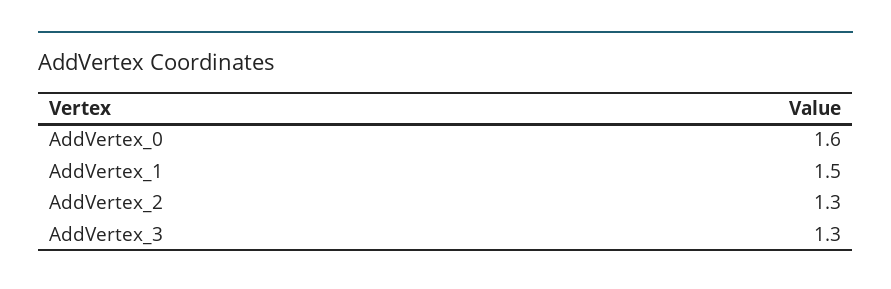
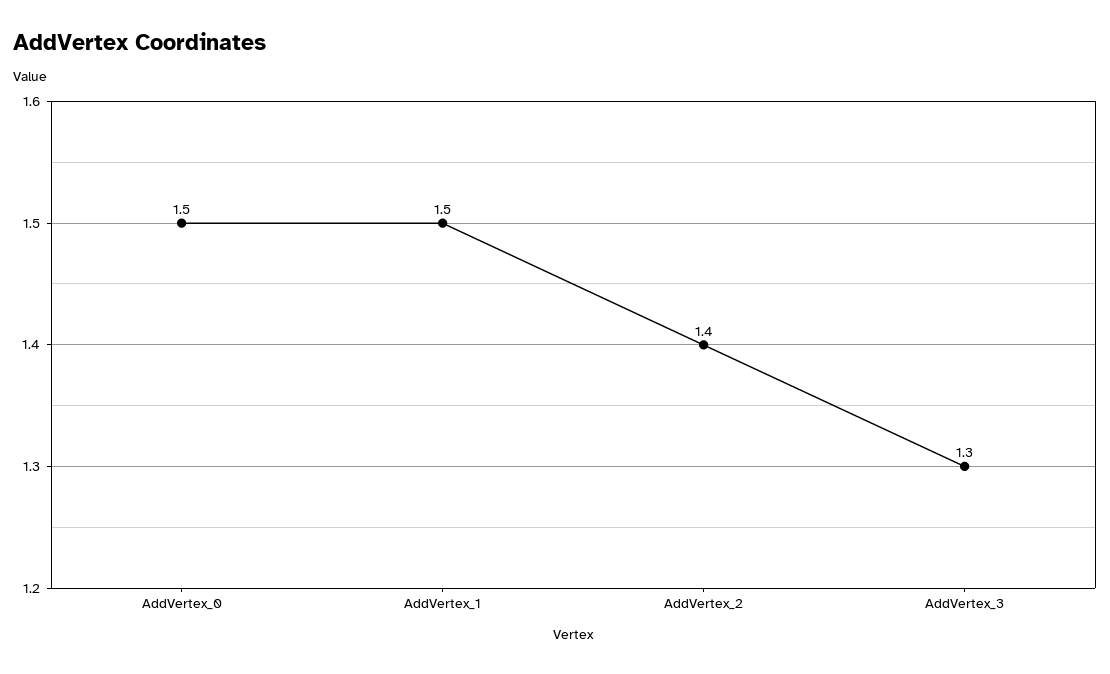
  {
-   "AddVertex_0": 1.6,
+   "AddVertex_0": 1.5,
    "AddVertex_1": 1.5,
-   "AddVertex_2": 1.3,
+   "AddVertex_2": 1.4,
    "AddVertex_3": 1.3
  }

